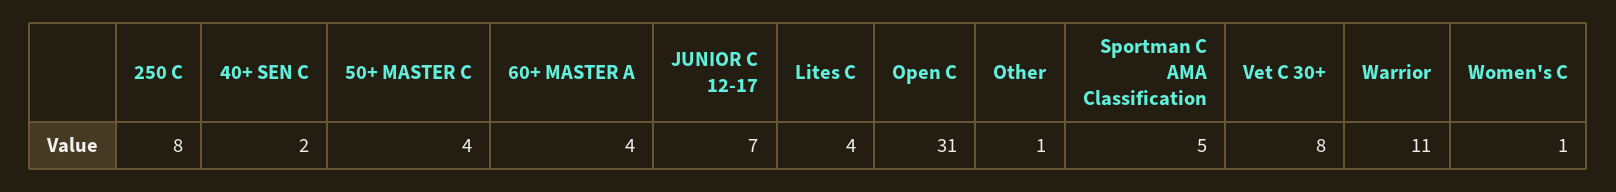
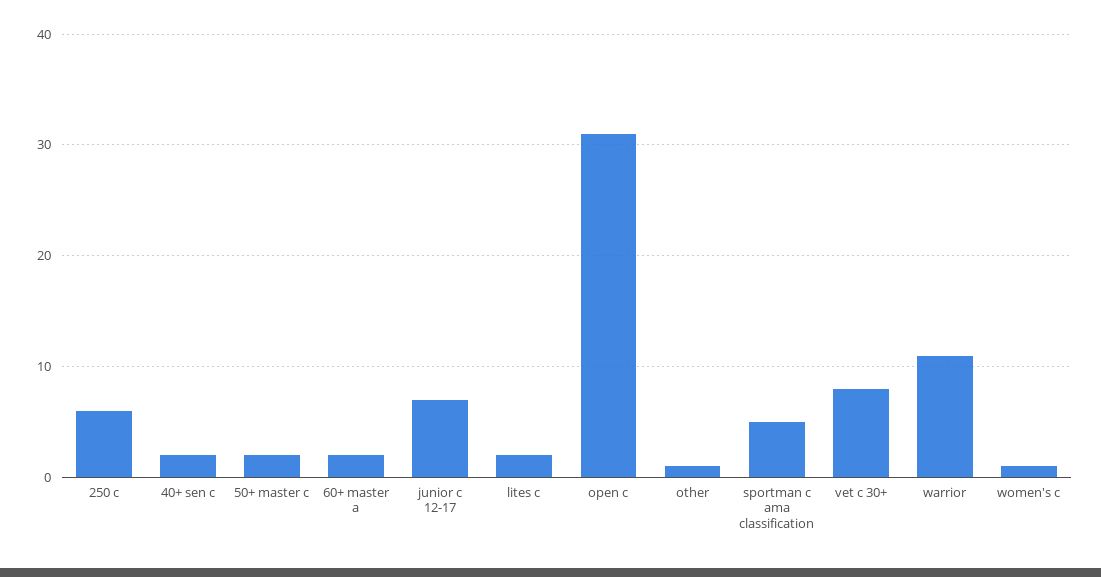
  {
-   "250 C": 8,
+   "250 C": 6,
    "40+ SEN C": 2,
-   "50+ MASTER C": 4,
+   "50+ MASTER C": 2,
-   "60+ MASTER A": 4,
+   "60+ MASTER A": 2,
    "JUNIOR C 12-17": 7,
-   "Lites C": 4,
+   "Lites C": 2,
    "Open C": 31,
    "Other": 1,
    "Sportman C AMA Classification": 5,
    "Vet C 30+": 8,
    "Warrior": 11,
    "Women's C": 1
  }

